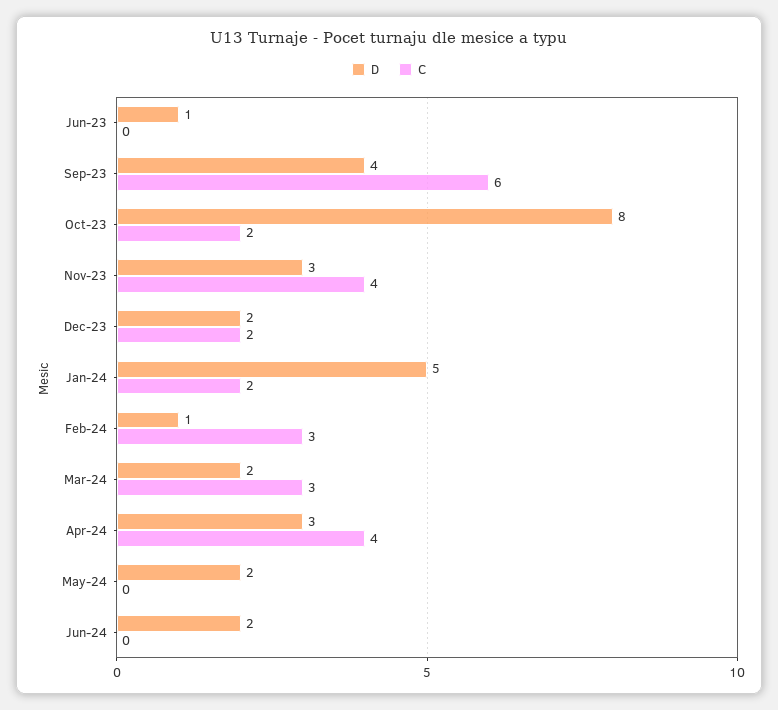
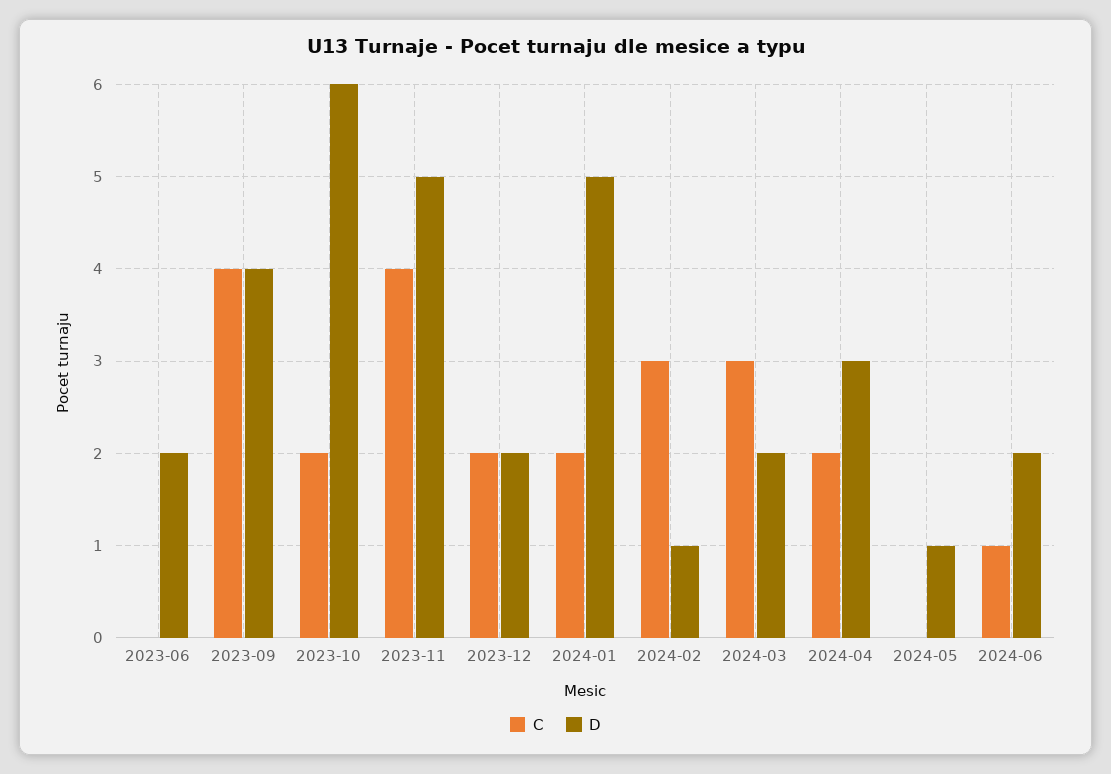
  {
    "D": {
-     "Jun-23": 1,
+     "Jun-23": 2,
      "Sep-23": 4,
-     "Oct-23": 8,
+     "Oct-23": 6,
-     "Nov-23": 3,
+     "Nov-23": 5,
      "Dec-23": 2,
      "Jan-24": 5,
      "Feb-24": 1,
      "Mar-24": 2,
      "Apr-24": 3,
-     "May-24": 2,
+     "May-24": 1,
      "Jun-24": 2
    },
    "C": {
      "Jun-23": 0,
-     "Sep-23": 6,
+     "Sep-23": 4,
      "Oct-23": 2,
      "Nov-23": 4,
      "Dec-23": 2,
      "Jan-24": 2,
      "Feb-24": 3,
      "Mar-24": 3,
-     "Apr-24": 4,
+     "Apr-24": 2,
      "May-24": 0,
-     "Jun-24": 0
+     "Jun-24": 1
    }
  }

